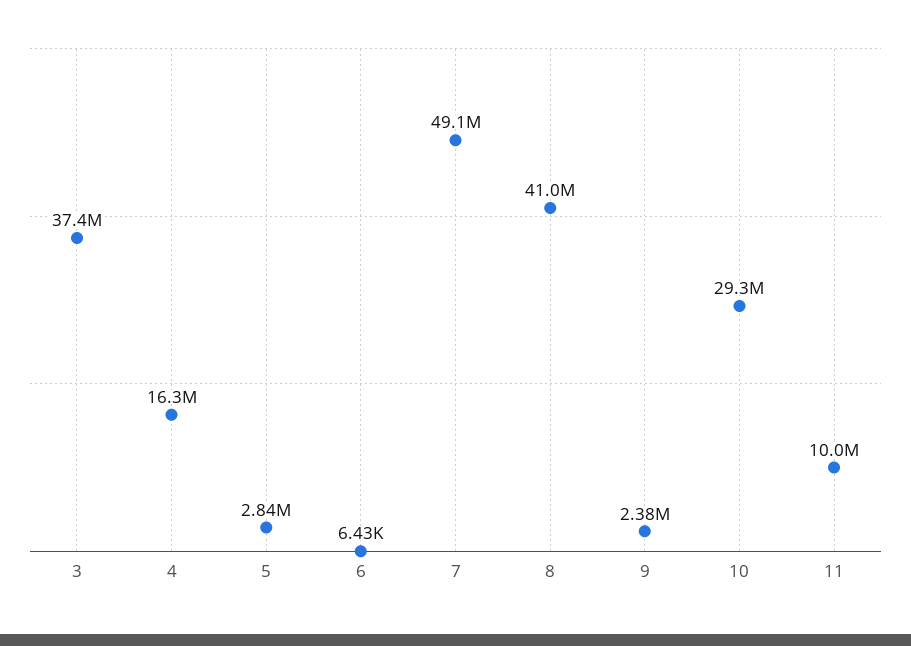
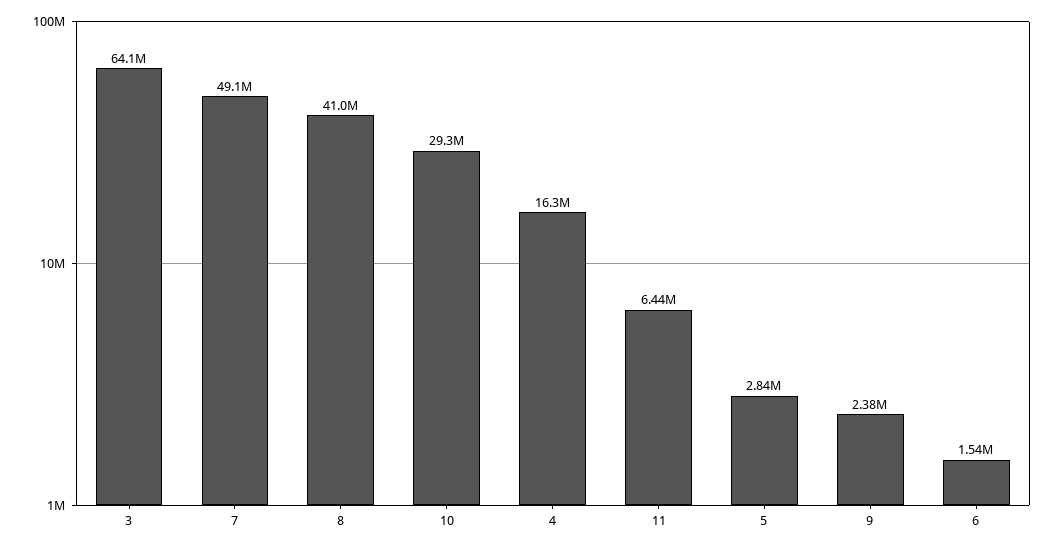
  {
-   "3": 37400000,
+   "3": 64100000,
    "4": 16300000,
    "5": 2840000,
-   "6": 6430,
+   "6": 1540000,
    "7": 49100000,
    "8": 41000000,
    "9": 2380000,
    "10": 29300000,
-   "11": 10000000
+   "11": 6440000
  }

